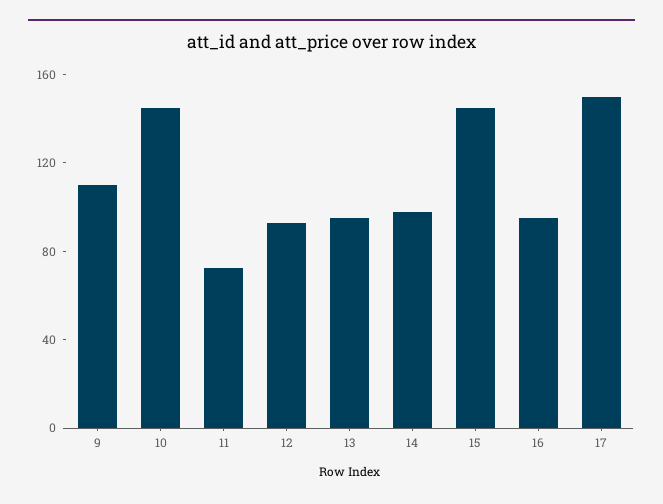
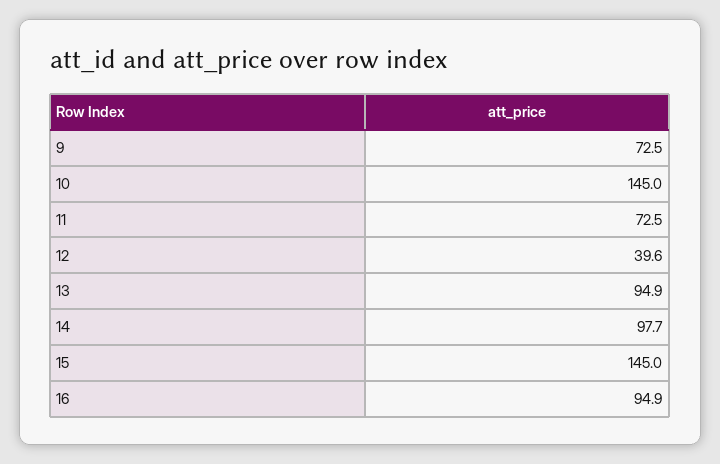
  {
-   "9": 110,
+   "9": 72.5,
    "10": 145,
    "11": 72.5,
-   "12": 90,
+   "12": 39.6,
    "13": 94.9,
    "14": 97.7,
    "15": 145,
-   "16": 94.9,
+   "16": 94.9
-   "17": 150
  }

